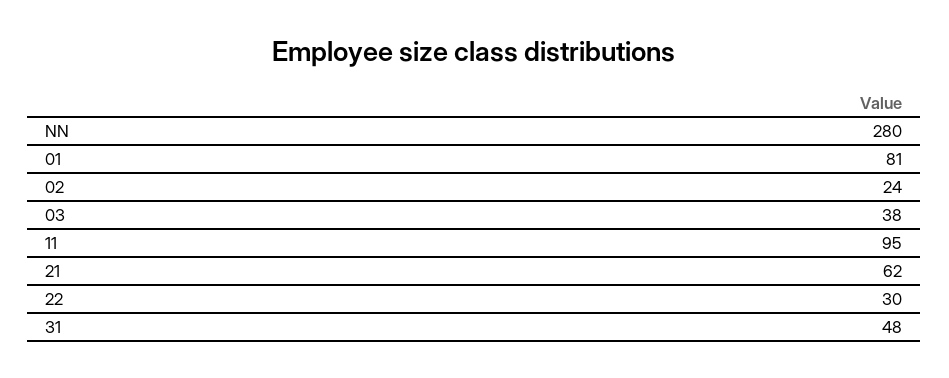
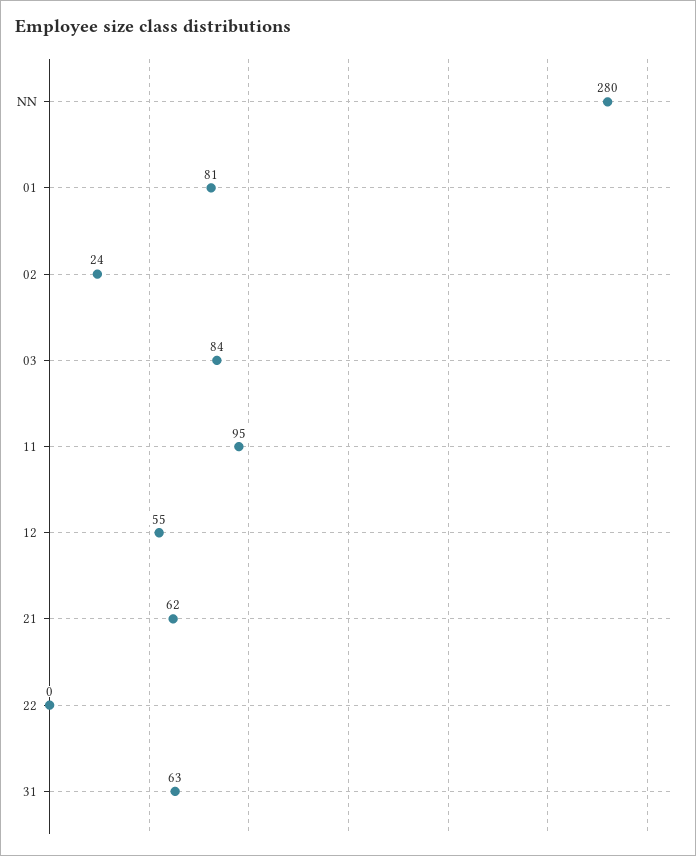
  {
    "NN": 280,
    "01": 81,
    "02": 24,
-   "03": 38,
+   "03": 84,
    "11": 95,
    "21": 62,
-   "22": 30,
+   "22": 0,
-   "31": 48
+   "31": 63,
+   "12": 55
  }

